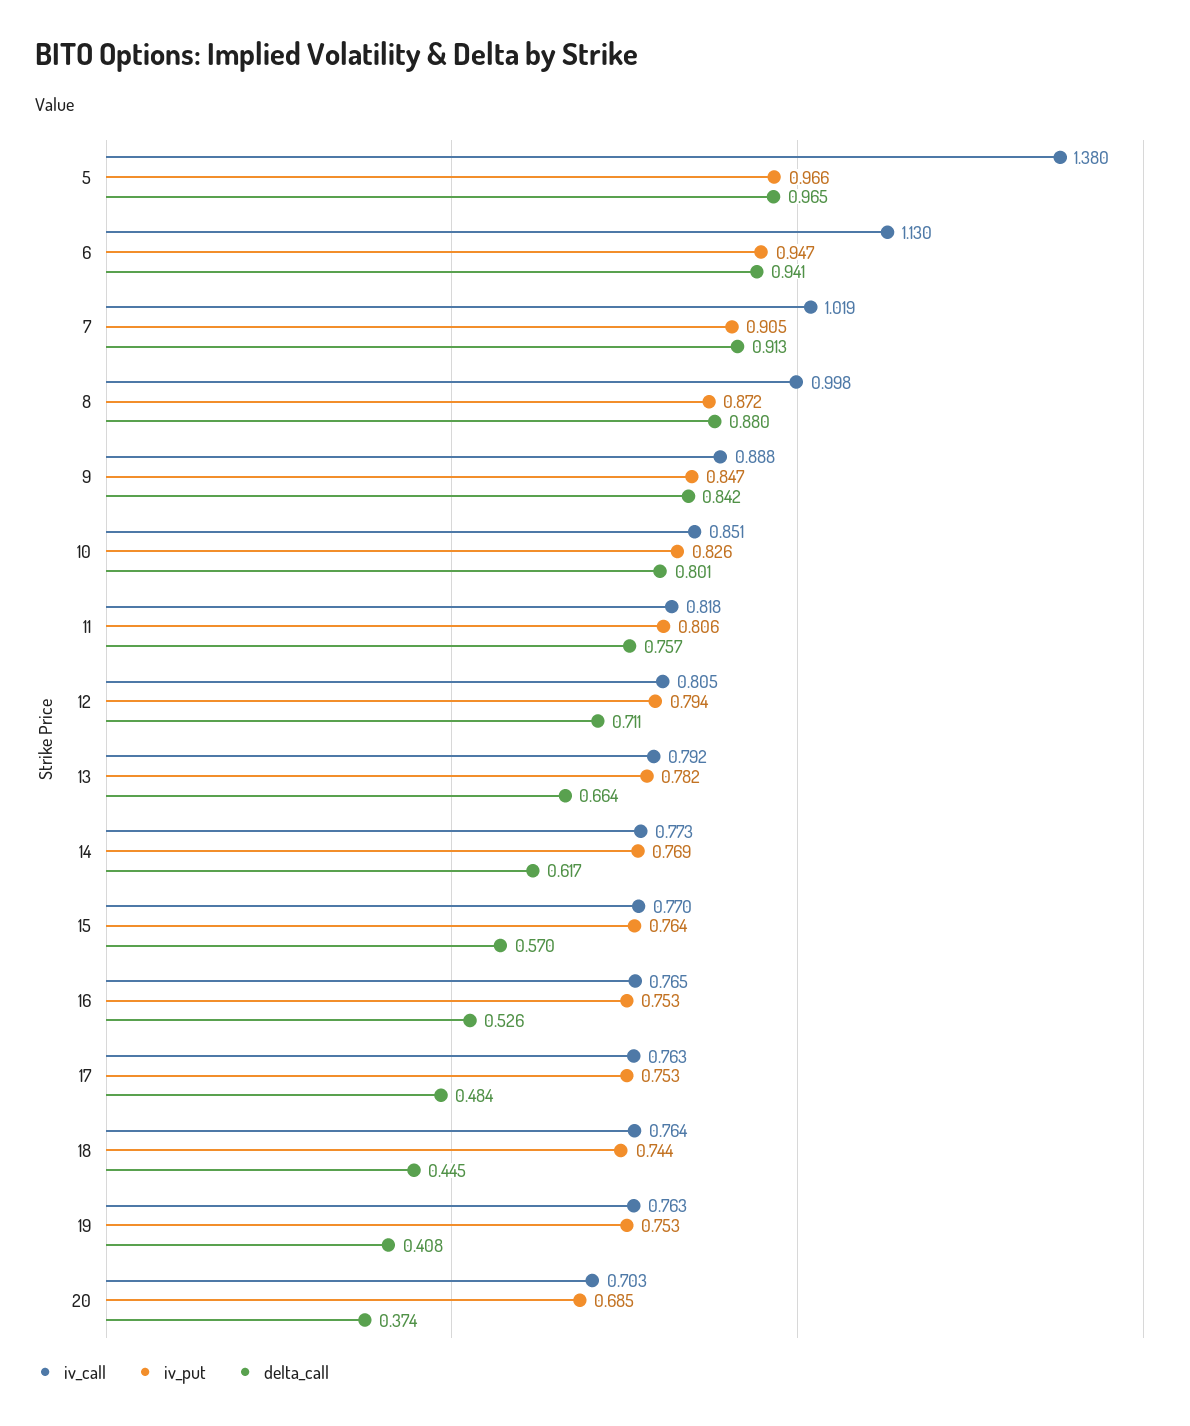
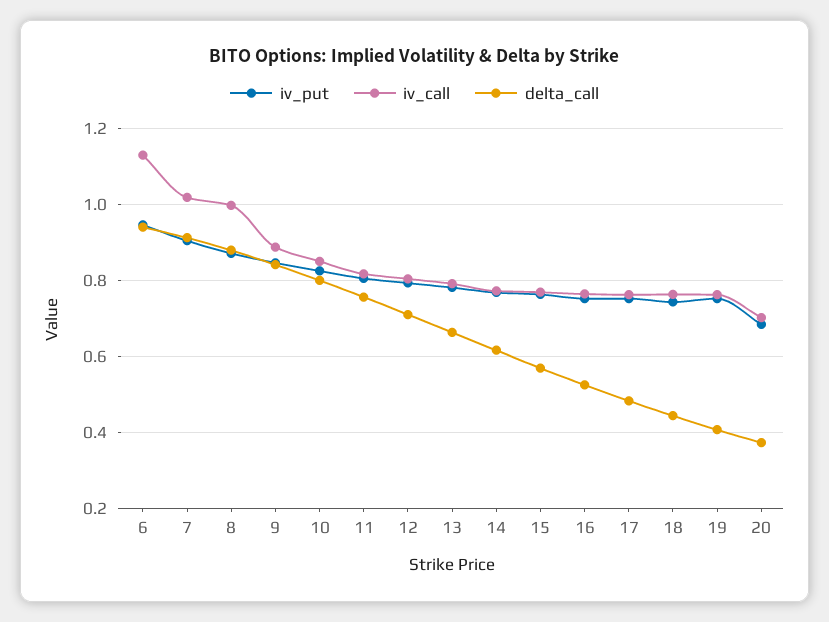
  {
    "iv_call": {
-     "5": 1.38,
      "6": 1.13,
      "7": 1.019,
      "8": 0.998,
      "9": 0.888,
      "10": 0.851,
      "11": 0.818,
      "12": 0.805,
      "13": 0.792,
      "14": 0.773,
      "15": 0.77,
      "16": 0.765,
      "17": 0.763,
      "18": 0.764,
      "19": 0.763,
      "20": 0.703
    },
    "iv_put": {
-     "5": 0.966,
      "6": 0.947,
      "7": 0.905,
      "8": 0.872,
      "9": 0.847,
      "10": 0.826,
      "11": 0.806,
      "12": 0.794,
      "13": 0.782,
      "14": 0.769,
      "15": 0.764,
      "16": 0.753,
      "17": 0.753,
      "18": 0.744,
      "19": 0.753,
      "20": 0.685
    },
    "delta_call": {
-     "5": 0.965,
      "6": 0.941,
      "7": 0.913,
      "8": 0.88,
      "9": 0.842,
      "10": 0.801,
      "11": 0.757,
      "12": 0.711,
      "13": 0.664,
      "14": 0.617,
      "15": 0.57,
      "16": 0.526,
      "17": 0.484,
      "18": 0.445,
      "19": 0.408,
      "20": 0.374
    }
  }

